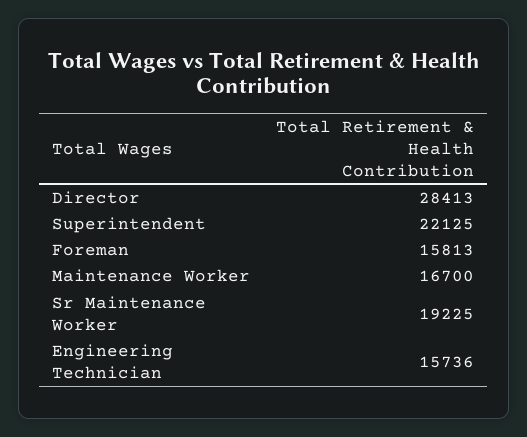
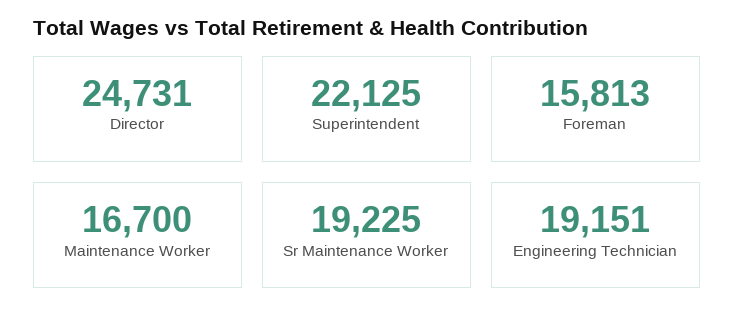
  {
-   "Director": 28413,
+   "Director": 24731,
    "Superintendent": 22125,
    "Foreman": 15813,
    "Maintenance Worker": 16700,
    "Sr Maintenance Worker": 19225,
-   "Engineering Technician": 15736
+   "Engineering Technician": 19151
  }

